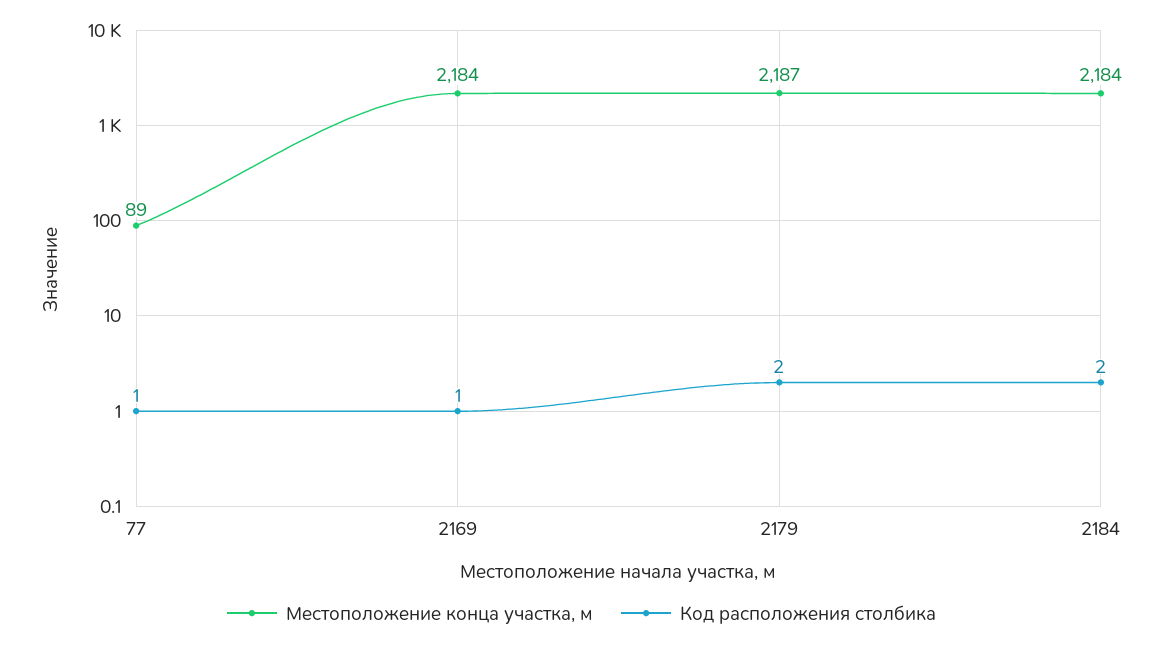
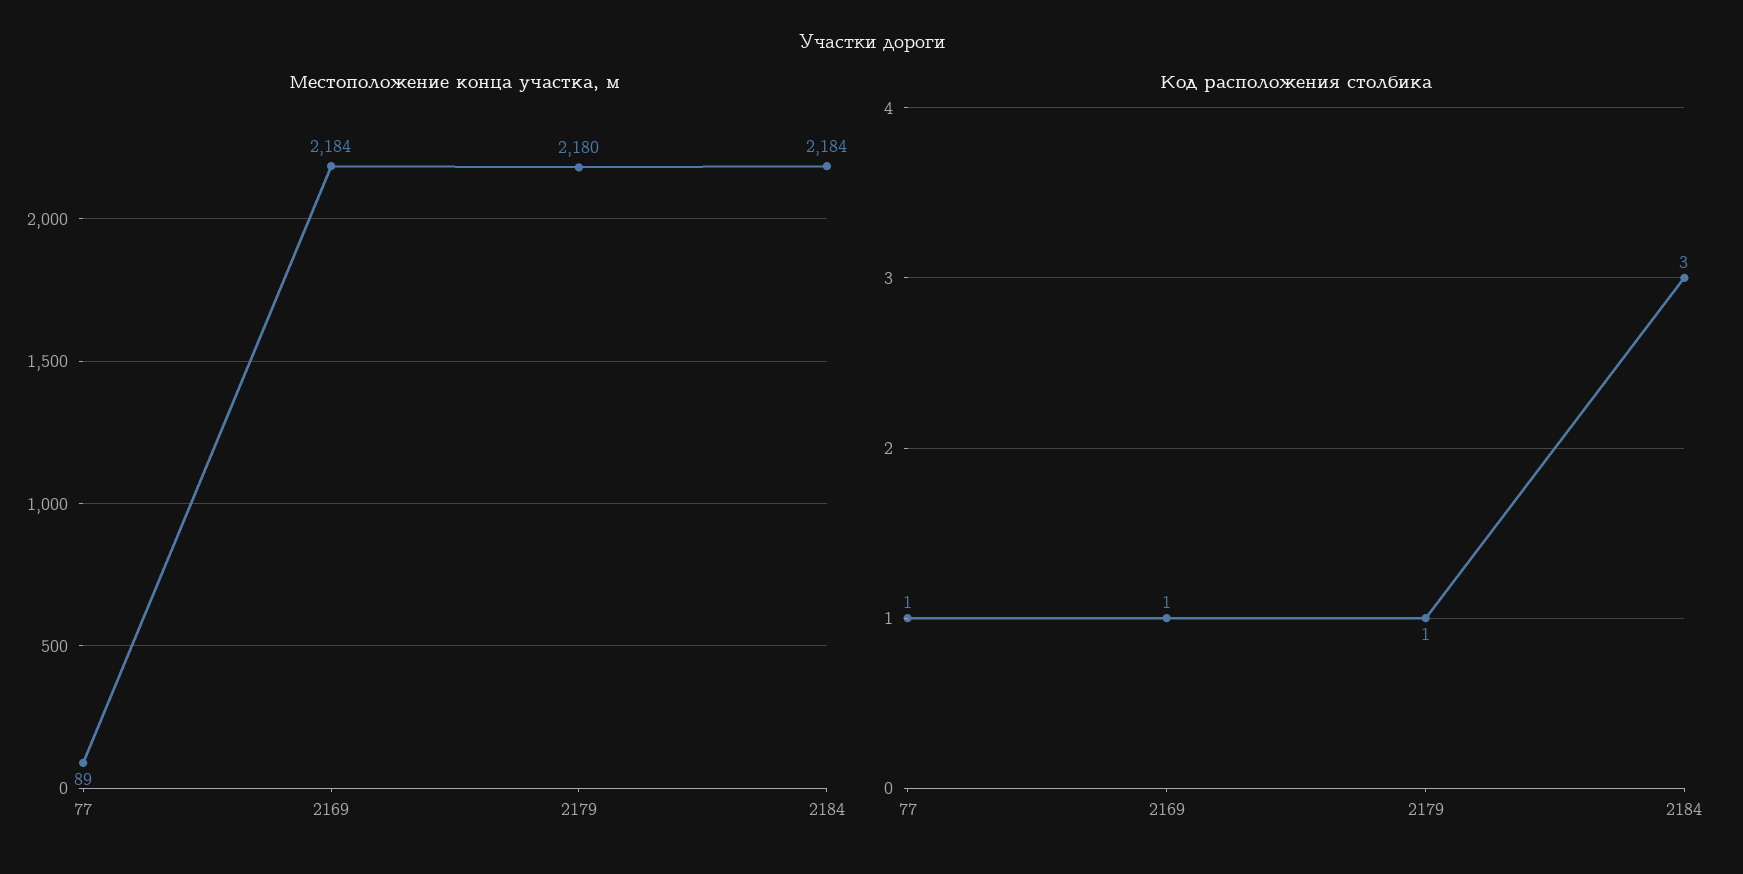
  {
    "Местоположение конца участка, м": {
      "77": 89,
      "2169": 2184,
-     "2179": 2187,
+     "2179": 2180,
      "2184": 2184
    },
    "Код расположения столбика": {
      "77": 1,
      "2169": 1,
-     "2179": 2,
+     "2179": 1,
-     "2184": 2
+     "2184": 3
    }
  }

